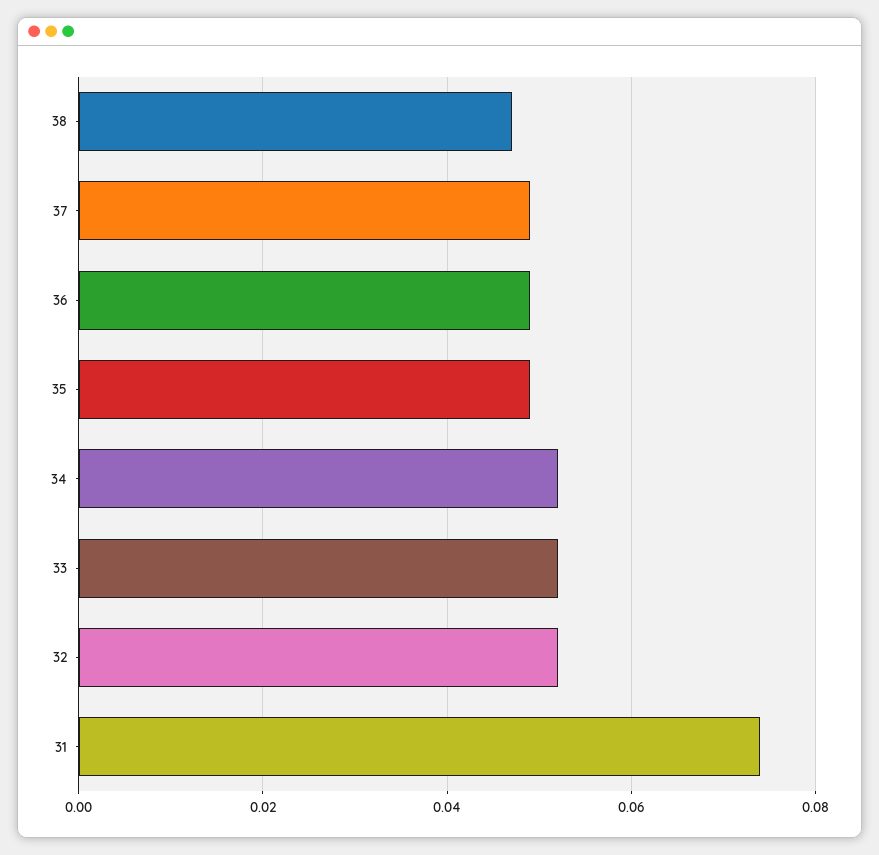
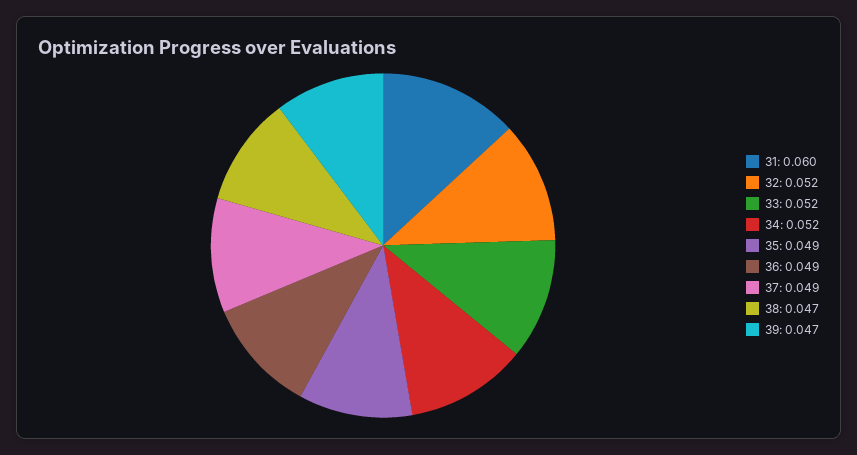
  {
    "38": 0.047,
    "37": 0.049,
    "36": 0.049,
    "35": 0.049,
    "34": 0.052,
    "33": 0.052,
    "32": 0.052,
-   "31": 0.075
+   "31": 0.06,
+   "39": 0.047
  }

